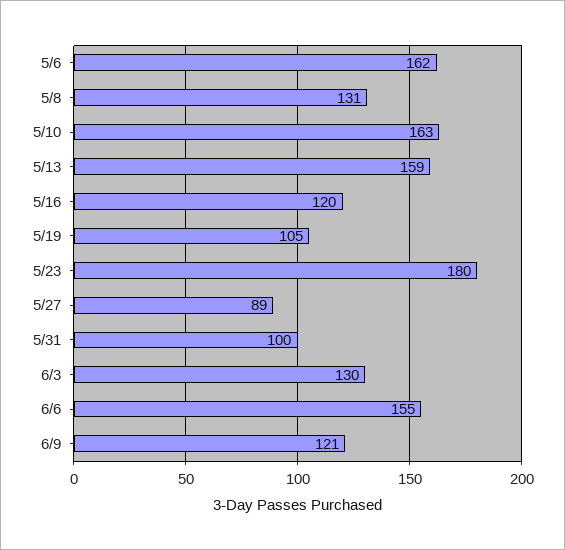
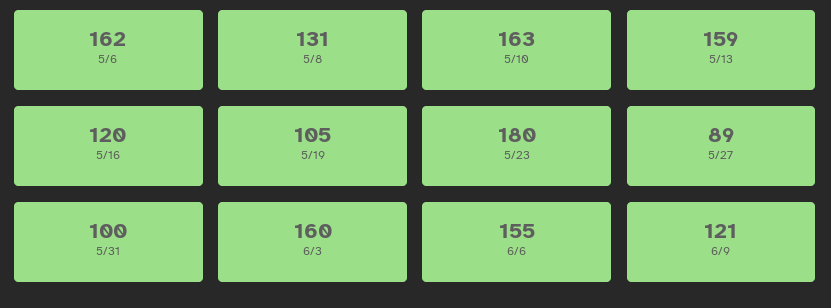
  {
    "5/6": 162,
    "5/8": 131,
    "5/10": 163,
    "5/13": 159,
    "5/16": 120,
    "5/19": 105,
    "5/23": 180,
    "5/27": 89,
    "5/31": 100,
-   "6/3": 130,
+   "6/3": 160,
    "6/6": 155,
    "6/9": 121
  }

